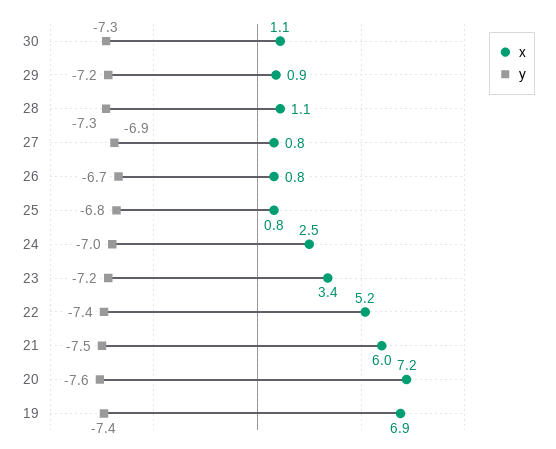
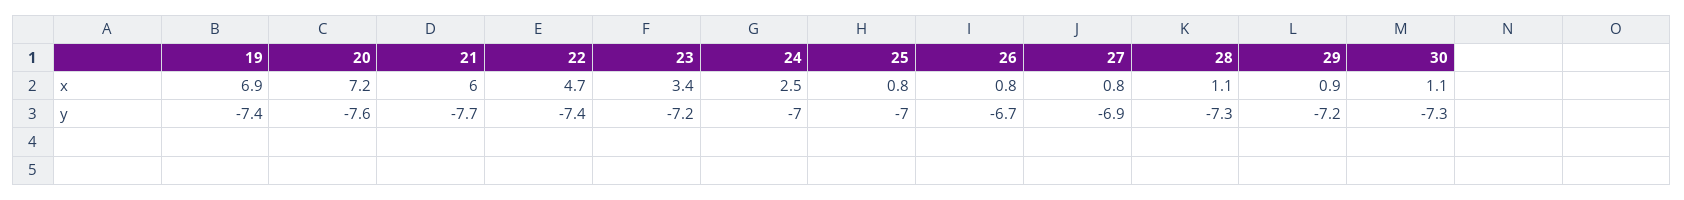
  {
    "x": {
      "30": 1.1,
      "29": 0.9,
      "28": 1.1,
      "27": 0.8,
      "26": 0.8,
      "25": 0.8,
      "24": 2.5,
      "23": 3.4,
-     "22": 5.2,
+     "22": 4.7,
      "21": 6,
      "20": 7.2,
      "19": 6.9
    },
    "y": {
      "30": -7.3,
      "29": -7.2,
      "28": -7.3,
      "27": -6.9,
      "26": -6.7,
-     "25": -6.8,
+     "25": -7,
      "24": -7,
      "23": -7.2,
      "22": -7.4,
-     "21": -7.5,
+     "21": -7.7,
      "20": -7.6,
      "19": -7.4
    }
  }

